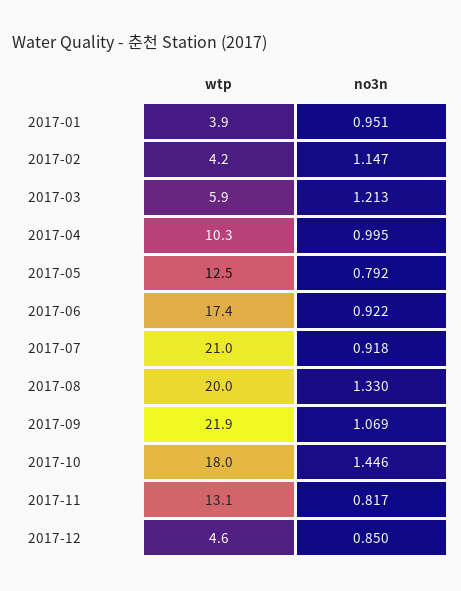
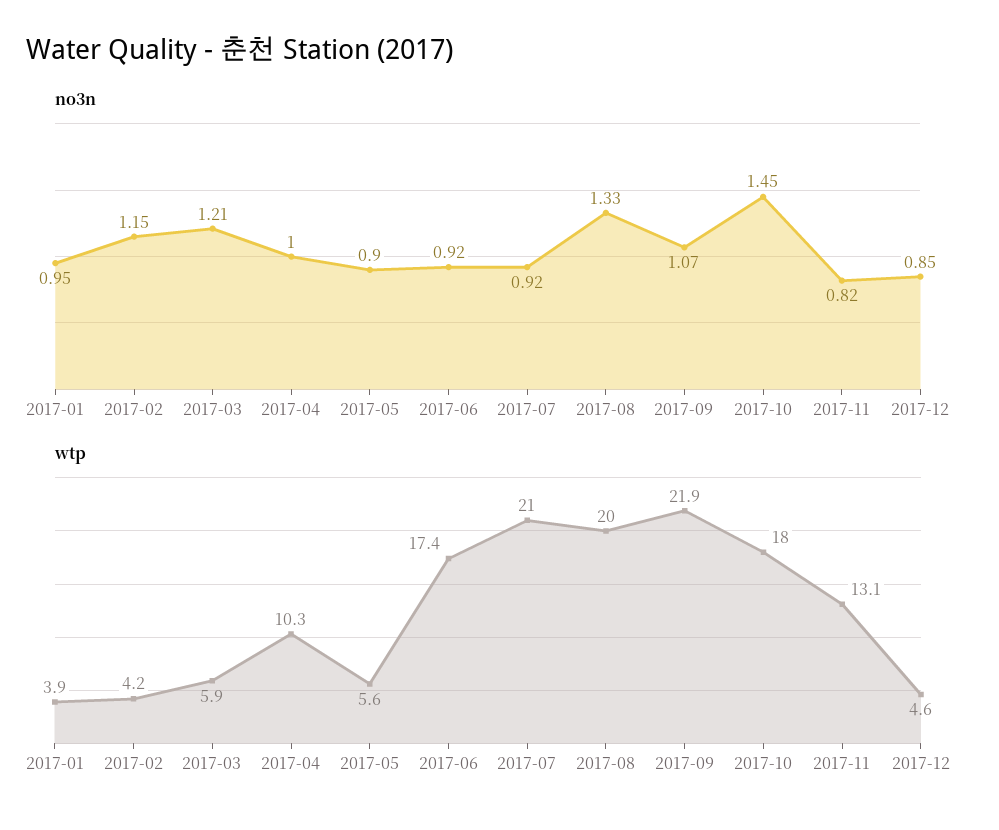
  {
    "wtp": {
      "2017-01": 3.9,
      "2017-02": 4.2,
      "2017-03": 5.9,
      "2017-04": 10.3,
-     "2017-05": 12.5,
+     "2017-05": 5.6,
      "2017-06": 17.4,
      "2017-07": 21,
      "2017-08": 20,
      "2017-09": 21.9,
      "2017-10": 18,
      "2017-11": 13.1,
      "2017-12": 4.6
    },
    "no3n": {
      "2017-01": 0.951,
      "2017-02": 1.147,
      "2017-03": 1.213,
      "2017-04": 0.995,
-     "2017-05": 0.792,
+     "2017-05": 0.9,
      "2017-06": 0.922,
      "2017-07": 0.918,
      "2017-08": 1.33,
      "2017-09": 1.069,
      "2017-10": 1.446,
      "2017-11": 0.817,
      "2017-12": 0.85
    }
  }

